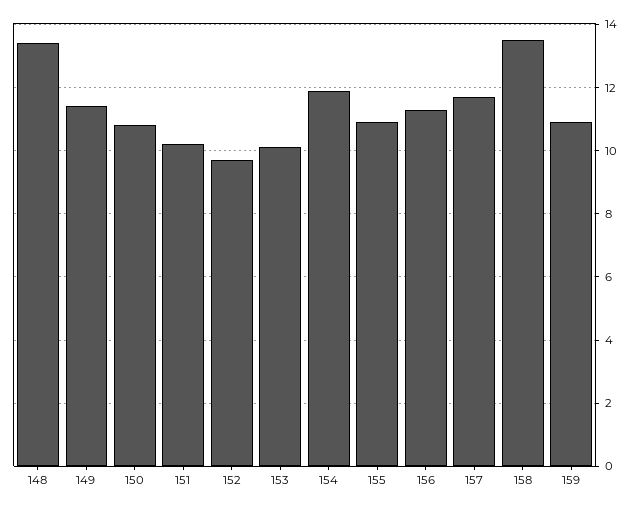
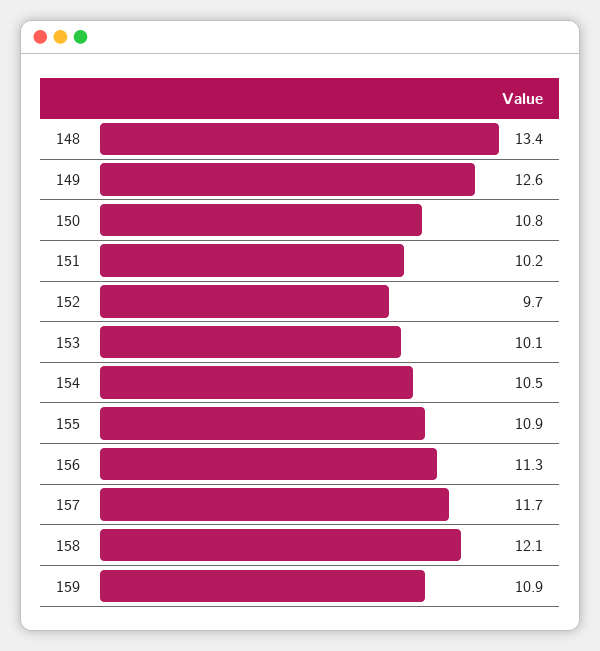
  {
    "148": 13.4,
-   "149": 11.5,
+   "149": 12.6,
    "150": 10.8,
    "151": 10.2,
    "152": 9.7,
    "153": 10.1,
-   "154": 12,
+   "154": 10.5,
    "155": 10.9,
    "156": 11.3,
    "157": 11.7,
-   "158": 13.5,
+   "158": 12.1,
    "159": 10.9
  }

